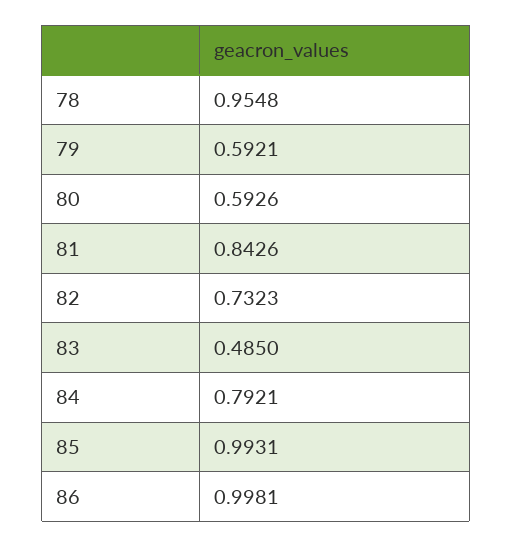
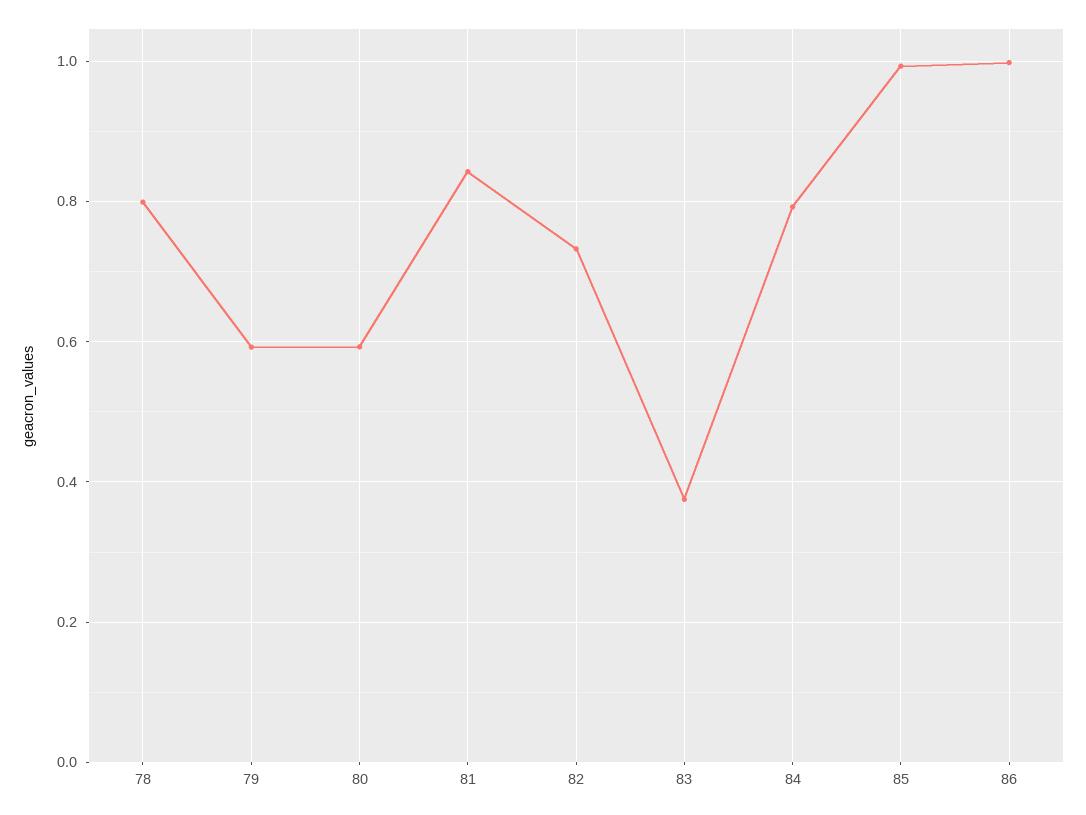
  {
-   "78": 0.9548,
+   "78": 0.8,
    "79": 0.5921,
    "80": 0.5926,
    "81": 0.8426,
    "82": 0.7323,
-   "83": 0.485,
+   "83": 0.38,
    "84": 0.7921,
    "85": 0.9931,
    "86": 0.9981
  }

